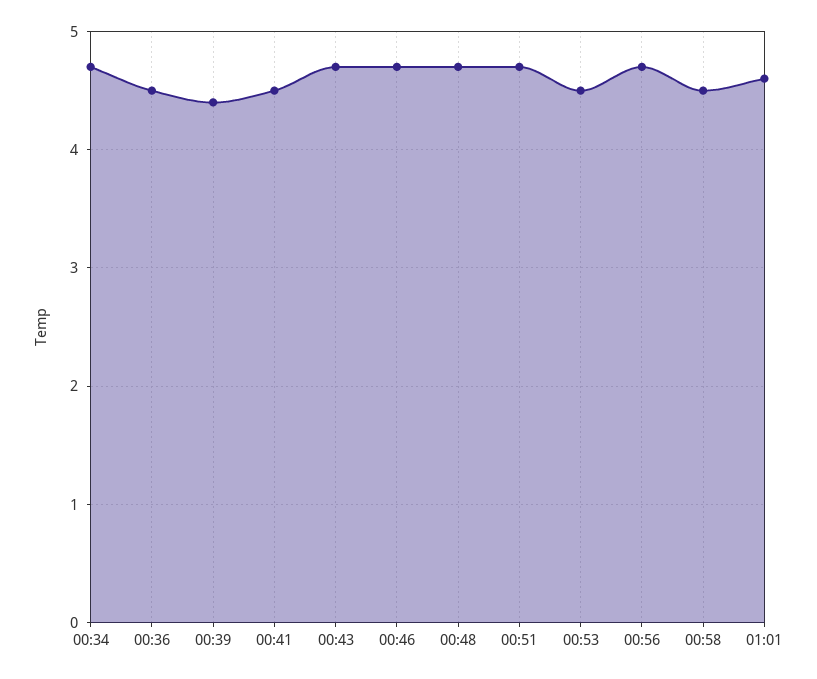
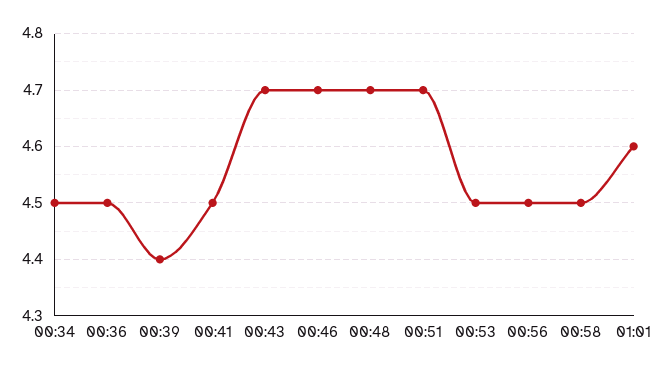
  {
-   "00:34": 4.7,
+   "00:34": 4.5,
    "00:36": 4.5,
    "00:39": 4.4,
    "00:41": 4.5,
    "00:43": 4.7,
    "00:46": 4.7,
    "00:48": 4.7,
    "00:51": 4.7,
    "00:53": 4.5,
-   "00:56": 4.7,
+   "00:56": 4.5,
    "00:58": 4.5,
    "01:01": 4.6
  }

